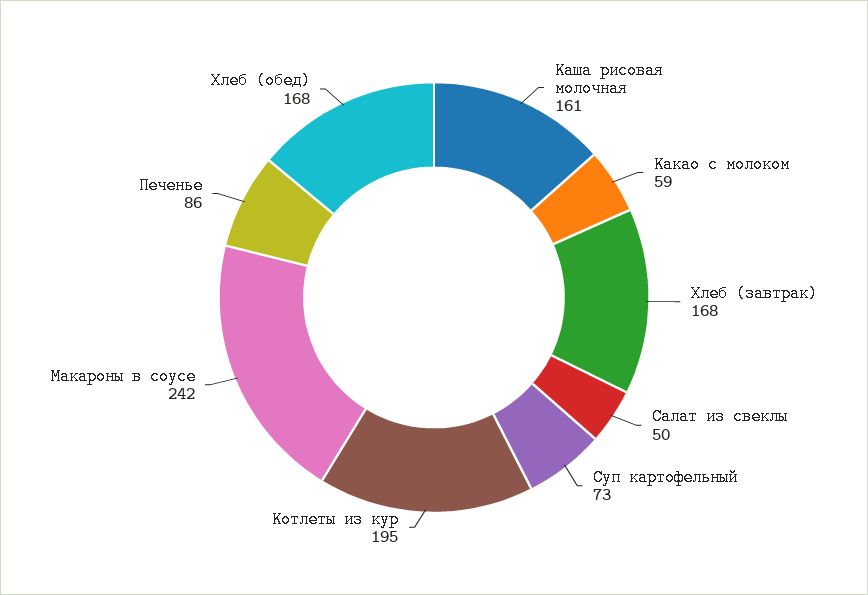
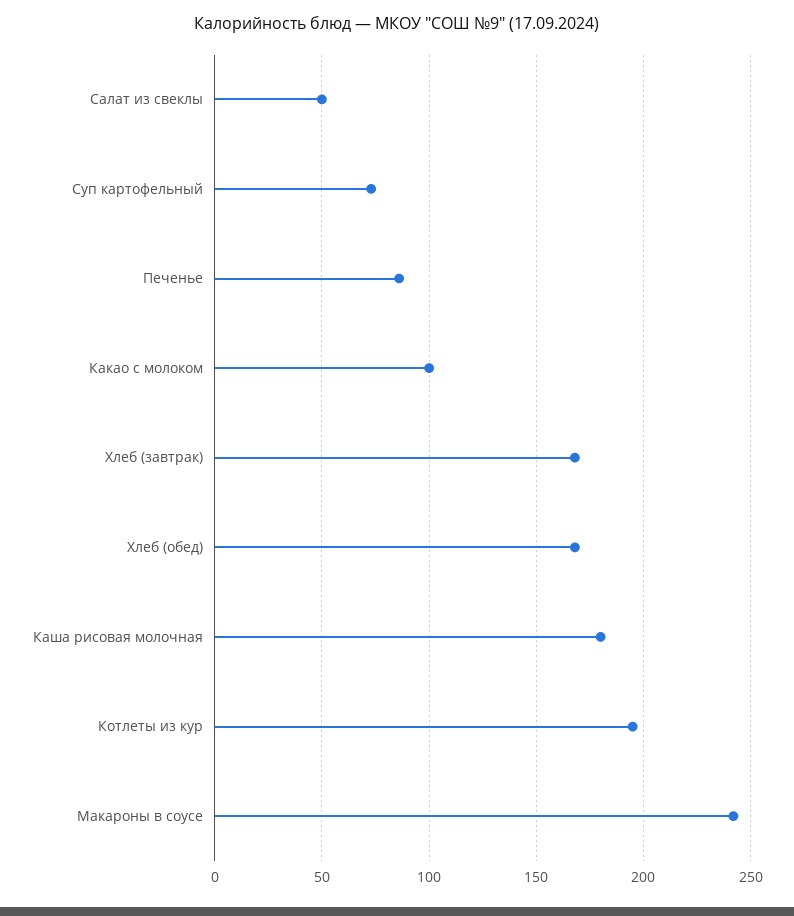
  {
-   "Каша рисовая молочная": 161,
+   "Каша рисовая молочная": 180,
-   "Какао с молоком": 59,
+   "Какао с молоком": 100,
    "Хлеб (завтрак)": 168,
    "Салат из свеклы": 50,
    "Суп картофельный": 73,
    "Котлеты из кур": 195,
    "Макароны в соусе": 242,
    "Печенье": 86,
    "Хлеб (обед)": 168
  }

